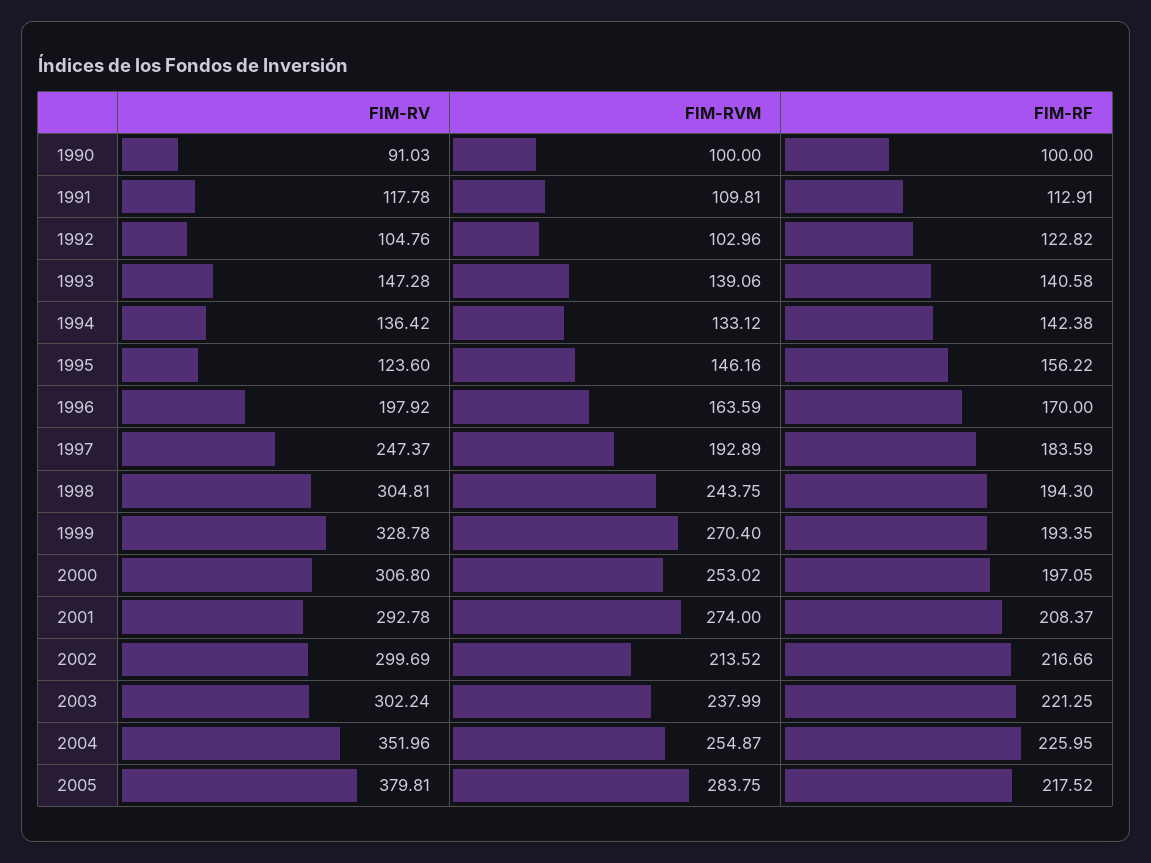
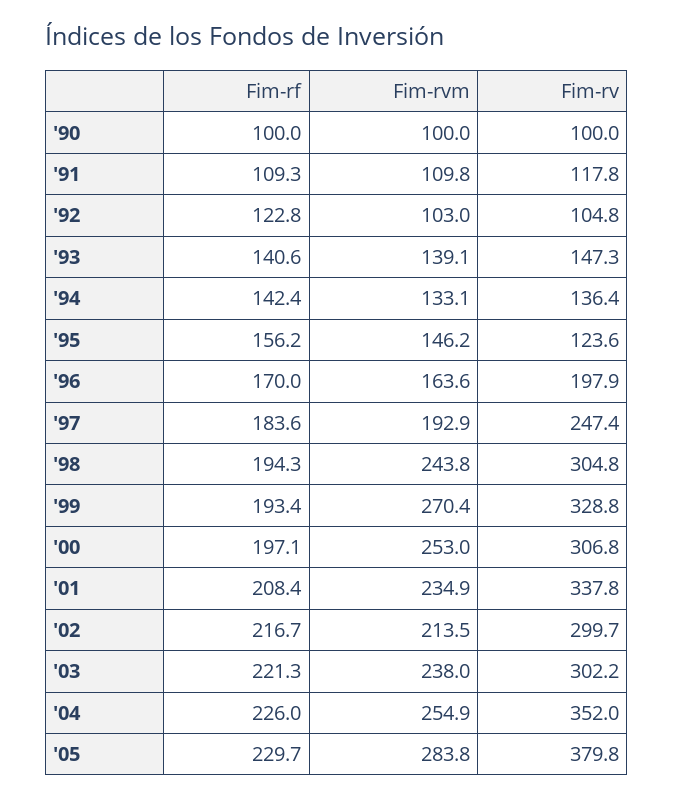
  {
    "FIM-RV": {
-     "1990": 91.03,
+     "1990": 100,
      "1991": 117.78,
      "1992": 104.76,
      "1993": 147.28,
      "1994": 136.42,
      "1995": 123.6,
      "1996": 197.92,
      "1997": 247.37,
      "1998": 304.81,
      "1999": 328.78,
      "2000": 306.8,
-     "2001": 292.78,
+     "2001": 337.8,
      "2002": 299.69,
      "2003": 302.24,
      "2004": 351.96,
      "2005": 379.81
    },
    "FIM-RVM": {
      "1990": 100,
      "1991": 109.81,
      "1992": 102.96,
      "1993": 139.06,
      "1994": 133.12,
      "1995": 146.16,
      "1996": 163.59,
      "1997": 192.89,
      "1998": 243.75,
      "1999": 270.4,
      "2000": 253.02,
-     "2001": 274,
+     "2001": 234.9,
      "2002": 213.52,
      "2003": 237.99,
      "2004": 254.87,
      "2005": 283.75
    },
    "FIM-RF": {
      "1990": 100,
-     "1991": 112.91,
+     "1991": 109.3,
      "1992": 122.82,
      "1993": 140.58,
      "1994": 142.38,
      "1995": 156.22,
      "1996": 170,
      "1997": 183.59,
      "1998": 194.3,
      "1999": 193.35,
      "2000": 197.05,
      "2001": 208.37,
      "2002": 216.66,
      "2003": 221.25,
      "2004": 225.95,
-     "2005": 217.52
+     "2005": 229.7
    }
  }

